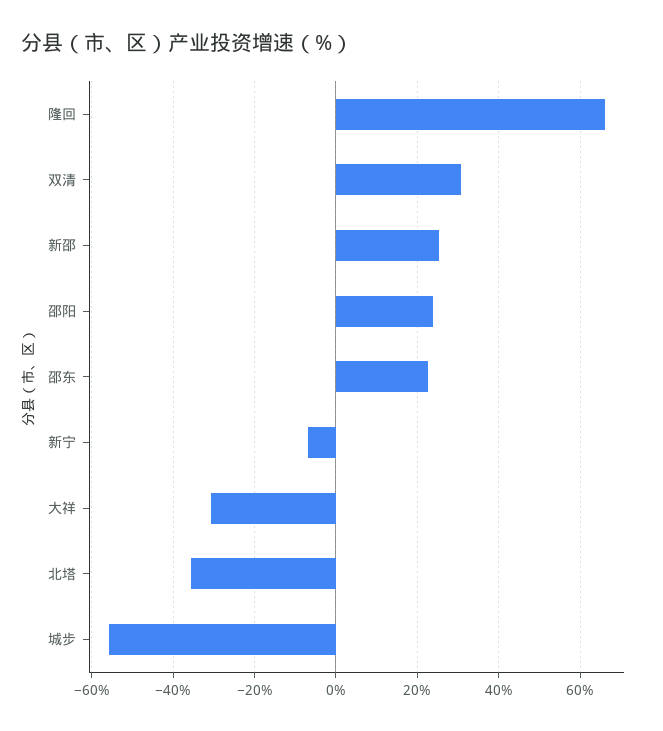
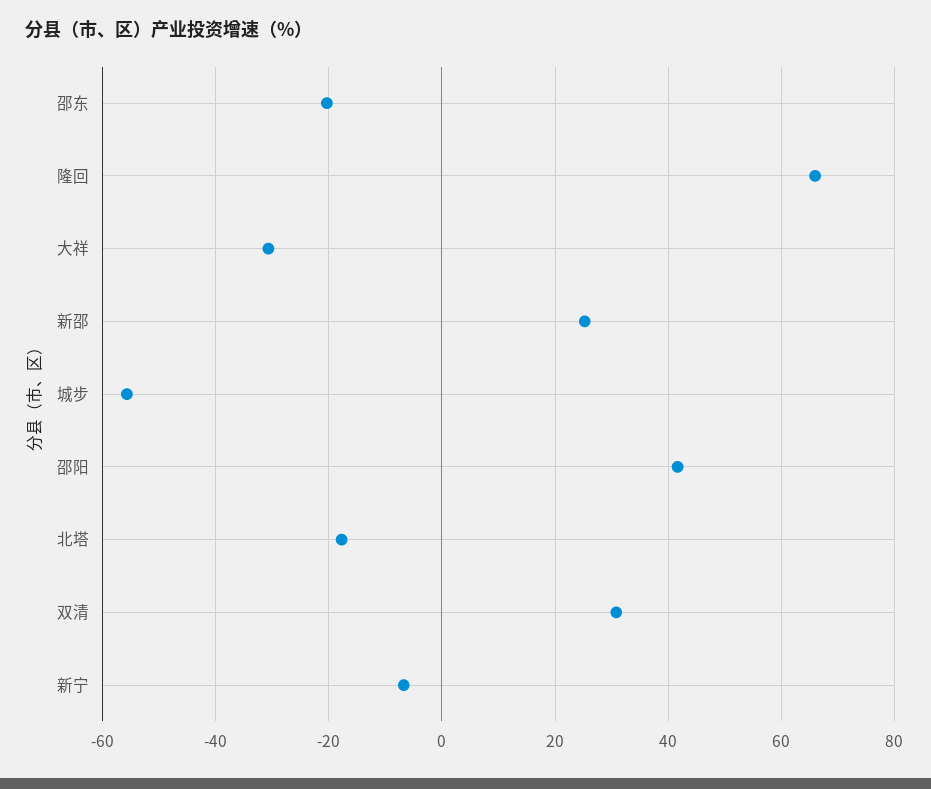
  {
    "隆回": 66,
    "双清": 30,
    "新邵": 26,
-   "邵阳": 24,
+   "邵阳": 42,
-   "邵东": 22,
+   "邵东": -20,
    "新宁": -6,
    "大祥": -30,
-   "北塔": -36,
+   "北塔": -18,
    "城步": -56
  }

